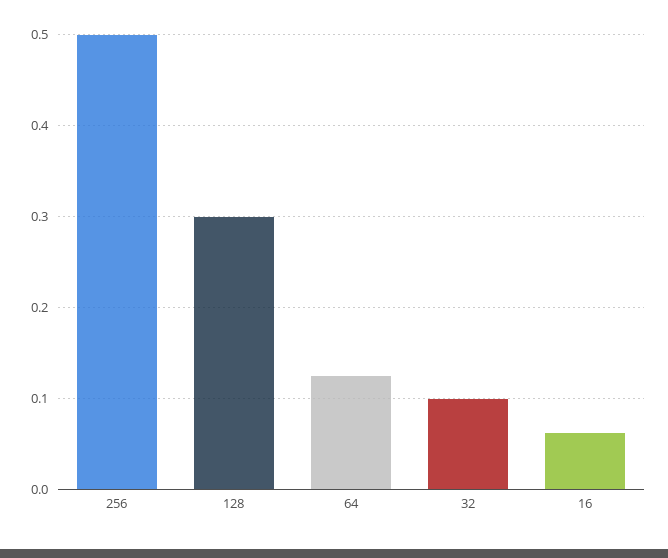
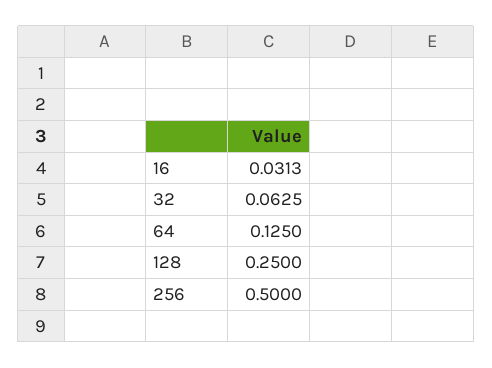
  {
    "256": 0.5,
-   "128": 0.3,
+   "128": 0.25,
    "64": 0.125,
-   "32": 0.1,
+   "32": 0.0625,
-   "16": 0.06
+   "16": 0.0313
  }

